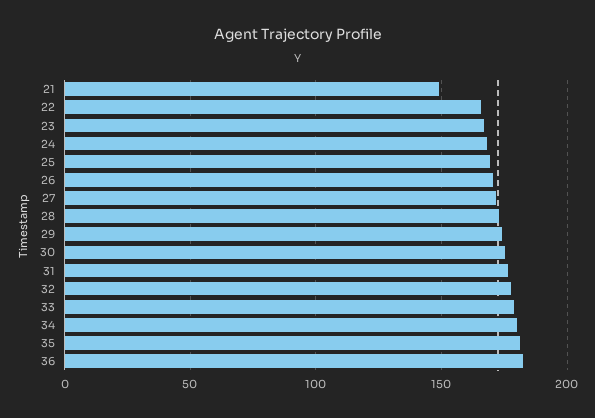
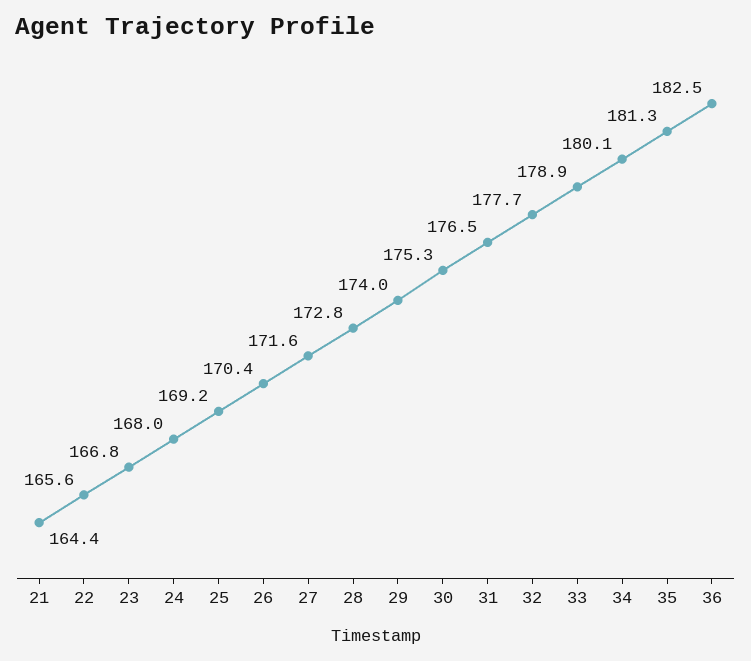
  {
-   "21": 150,
+   "21": 164.4,
    "22": 165.6,
    "23": 166.8,
    "24": 168,
    "25": 169.2,
    "26": 170.4,
    "27": 171.6,
    "28": 172.8,
    "29": 174,
    "30": 175.3,
    "31": 176.5,
    "32": 177.7,
    "33": 178.9,
    "34": 180.1,
    "35": 181.3,
    "36": 182.5
  }

